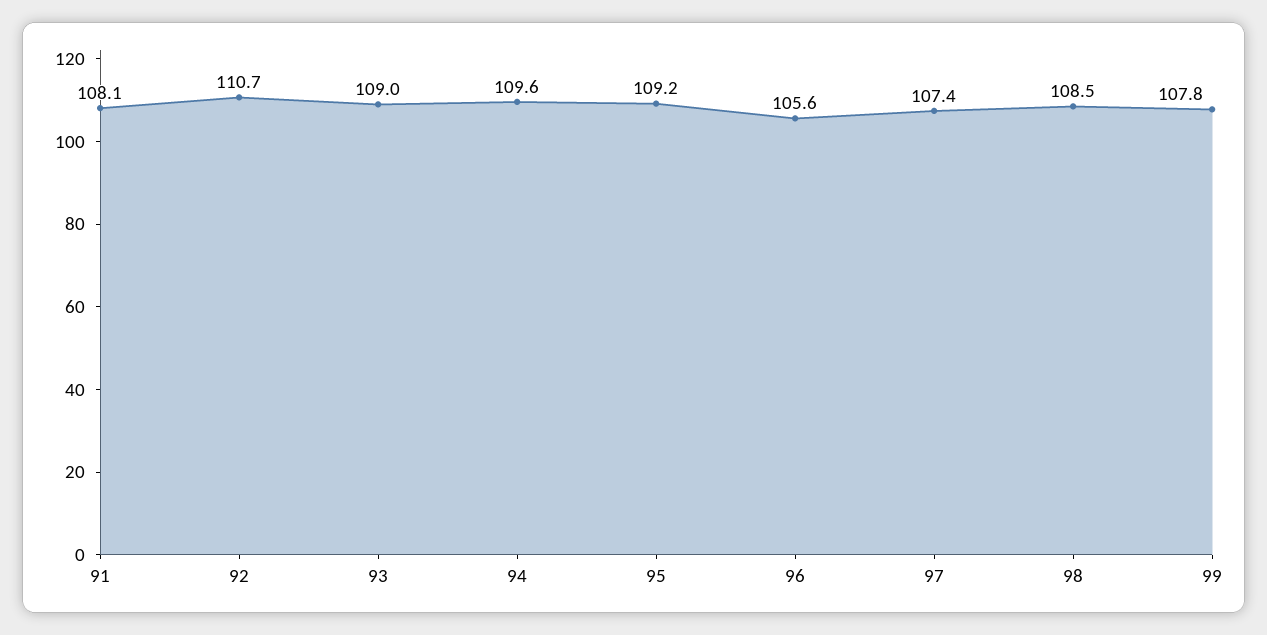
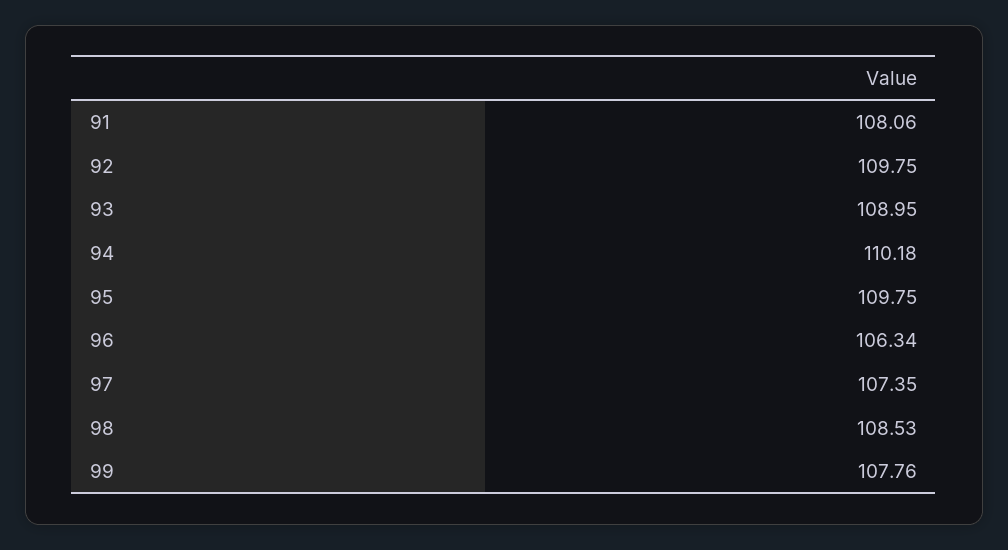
  {
    "91": 108.06,
-   "92": 110.7,
+   "92": 109.75,
    "93": 108.95,
-   "94": 109.6,
+   "94": 110.18,
-   "95": 109.2,
+   "95": 109.75,
-   "96": 105.6,
+   "96": 106.34,
    "97": 107.35,
    "98": 108.53,
    "99": 107.76
  }

